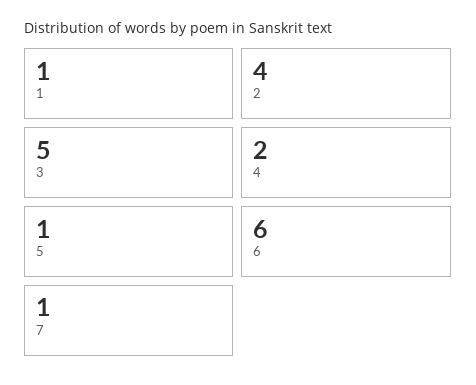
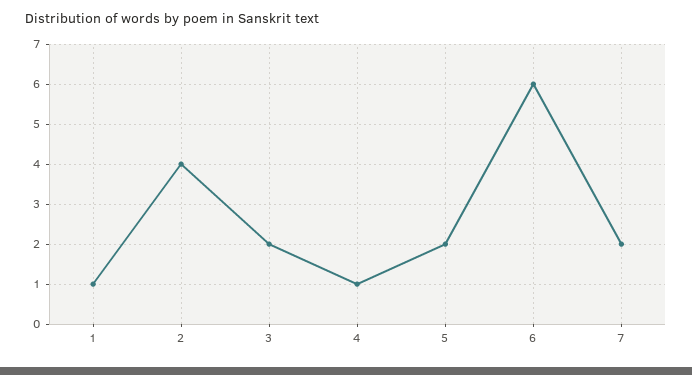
  {
    "1": 1,
    "2": 4,
-   "3": 5,
+   "3": 2,
-   "4": 2,
+   "4": 1,
-   "5": 1,
+   "5": 2,
    "6": 6,
-   "7": 1
+   "7": 2
  }

